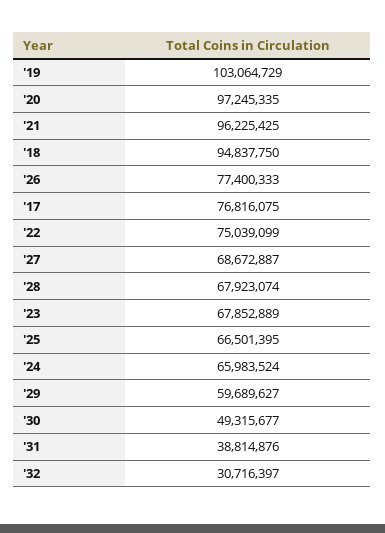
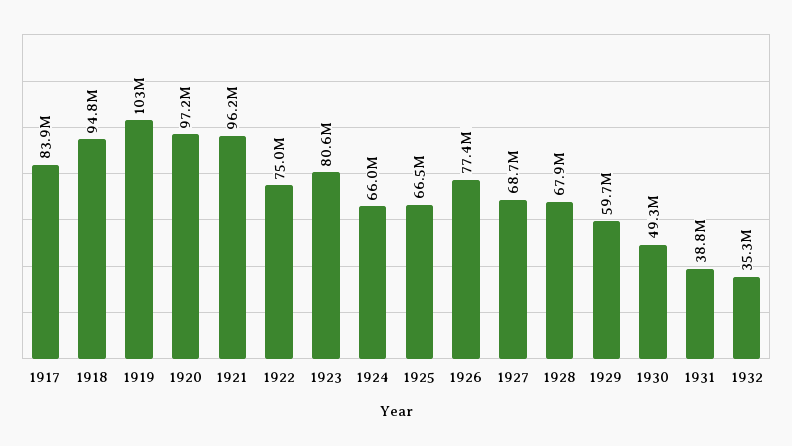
  {
    "'19": 103064729,
    "'20": 97245335,
    "'21": 96225425,
    "'18": 94837750,
    "'26": 77400333,
-   "'17": 76816075,
+   "'17": 83900000,
    "'22": 75039099,
    "'27": 68672887,
    "'28": 67923074,
-   "'23": 67852889,
+   "'23": 80600000,
    "'25": 66501395,
    "'24": 65983524,
    "'29": 59689627,
    "'30": 49315677,
    "'31": 38814876,
-   "'32": 30716397
+   "'32": 35300000
  }

